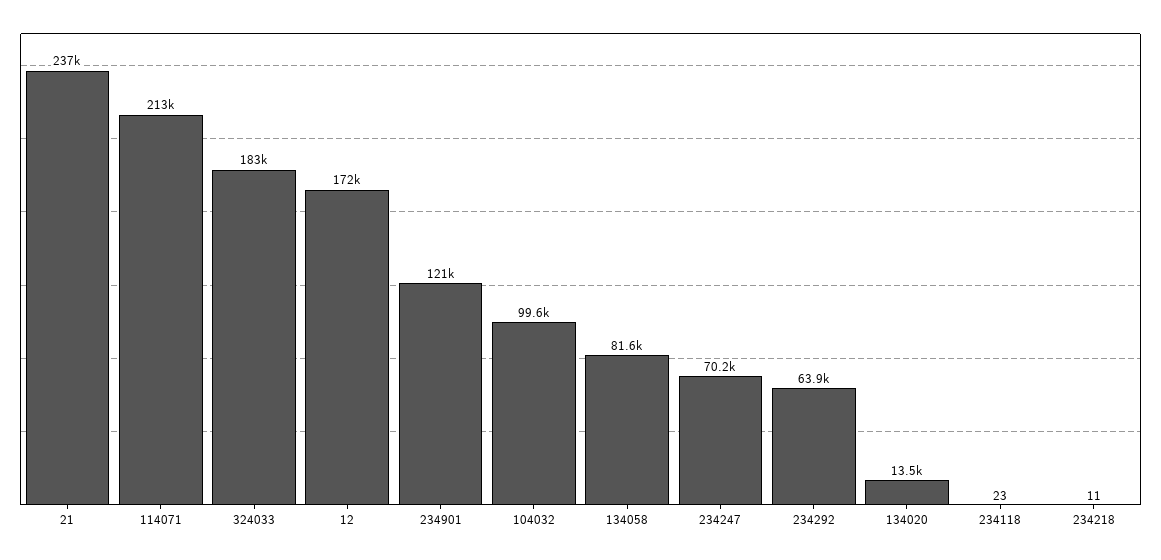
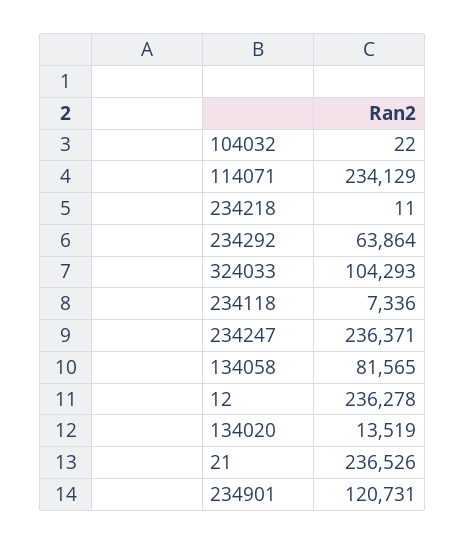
  {
    "21": 236526,
-   "114071": 213000,
+   "114071": 234129,
-   "324033": 183000,
+   "324033": 104293,
-   "12": 172000,
+   "12": 236278,
    "234901": 120731,
-   "104032": 99600,
+   "104032": 22,
    "134058": 81565,
-   "234247": 70200,
+   "234247": 236371,
    "234292": 63864,
    "134020": 13519,
-   "234118": 23,
+   "234118": 7336,
    "234218": 11
  }

